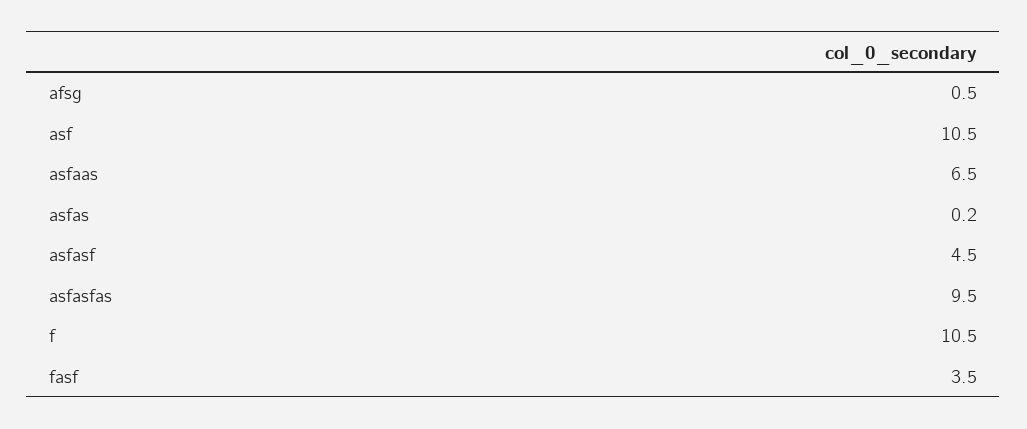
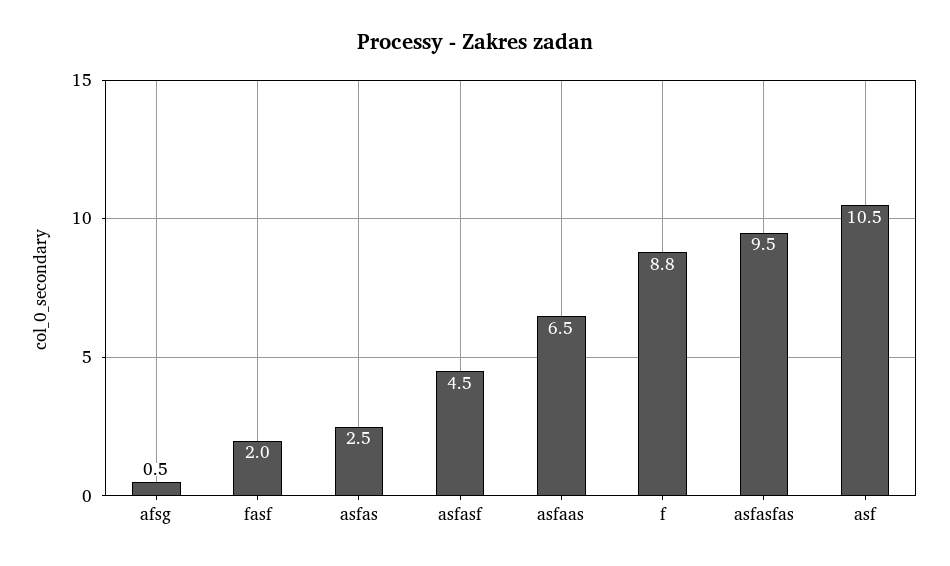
  {
    "afsg": 0.5,
    "asf": 10.5,
    "asfaas": 6.5,
-   "asfas": 0.2,
+   "asfas": 2.5,
    "asfasf": 4.5,
    "asfasfas": 9.5,
-   "f": 10.5,
+   "f": 8.8,
-   "fasf": 3.5
+   "fasf": 2
  }

